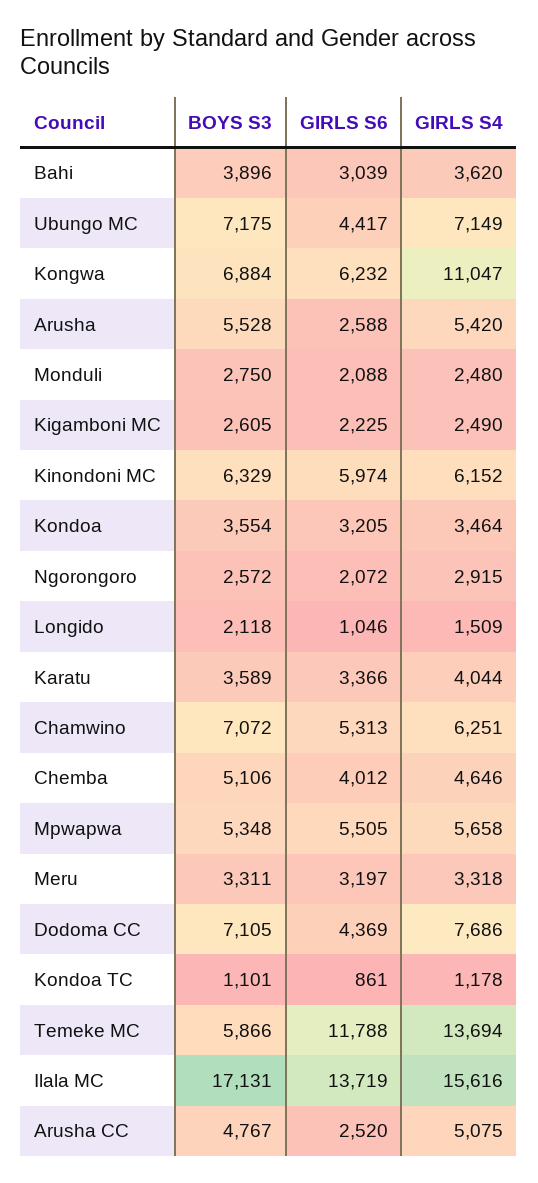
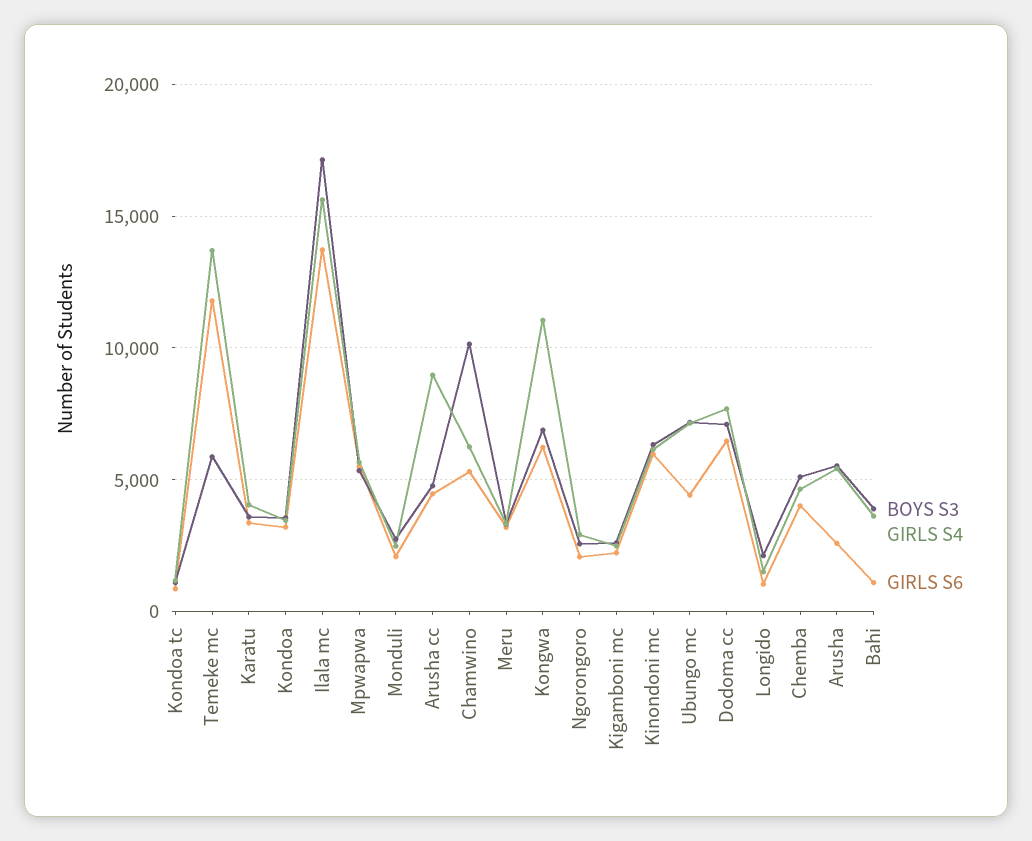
  {
    "BOYS S3": {
      "Bahi": 3896,
      "Ubungo MC": 7175,
      "Kongwa": 6884,
      "Arusha": 5528,
      "Monduli": 2750,
      "Kigamboni MC": 2605,
      "Kinondoni MC": 6329,
      "Kondoa": 3554,
      "Ngorongoro": 2572,
      "Longido": 2118,
      "Karatu": 3589,
-     "Chamwino": 7072,
+     "Chamwino": 10000,
      "Chemba": 5106,
      "Mpwapwa": 5348,
      "Meru": 3311,
      "Dodoma CC": 7105,
      "Kondoa TC": 1101,
      "Temeke MC": 5866,
      "Ilala MC": 17131,
      "Arusha CC": 4767
    },
    "GIRLS S6": {
-     "Bahi": 3039,
+     "Bahi": 1000,
      "Ubungo MC": 4417,
      "Kongwa": 6232,
      "Arusha": 2588,
      "Monduli": 2088,
      "Kigamboni MC": 2225,
      "Kinondoni MC": 5974,
      "Kondoa": 3205,
      "Ngorongoro": 2072,
      "Longido": 1046,
      "Karatu": 3366,
      "Chamwino": 5313,
      "Chemba": 4012,
      "Mpwapwa": 5505,
      "Meru": 3197,
-     "Dodoma CC": 4369,
+     "Dodoma CC": 6500,
      "Kondoa TC": 861,
      "Temeke MC": 11788,
      "Ilala MC": 13719,
-     "Arusha CC": 2520
+     "Arusha CC": 4500
    },
    "GIRLS S4": {
      "Bahi": 3620,
      "Ubungo MC": 7149,
      "Kongwa": 11047,
      "Arusha": 5420,
      "Monduli": 2480,
      "Kigamboni MC": 2490,
      "Kinondoni MC": 6152,
      "Kondoa": 3464,
      "Ngorongoro": 2915,
      "Longido": 1509,
      "Karatu": 4044,
      "Chamwino": 6251,
      "Chemba": 4646,
      "Mpwapwa": 5658,
      "Meru": 3318,
      "Dodoma CC": 7686,
      "Kondoa TC": 1178,
      "Temeke MC": 13694,
      "Ilala MC": 15616,
-     "Arusha CC": 5075
+     "Arusha CC": 9000
    }
  }

